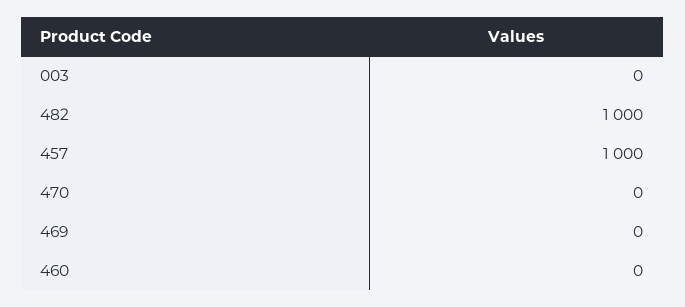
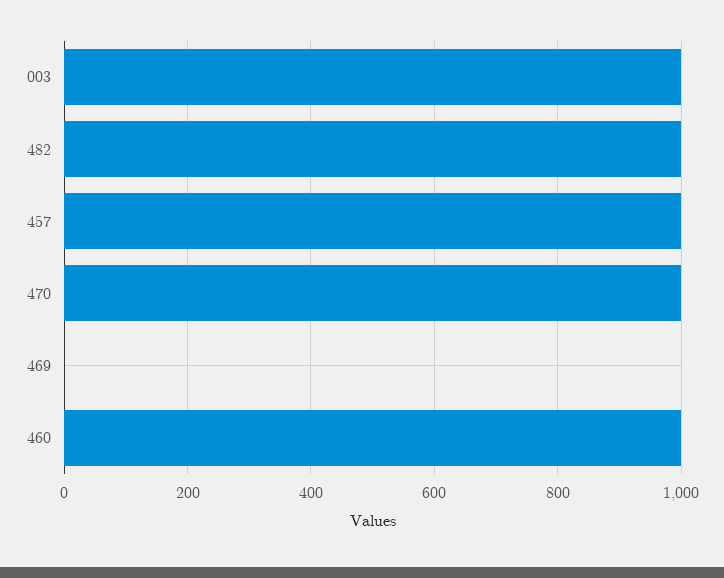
  {
-   "003": 0,
+   "003": 1000,
    "482": 1000,
    "457": 1000,
-   "470": 0,
+   "470": 1000,
    "469": 0,
-   "460": 0
+   "460": 1000
  }

